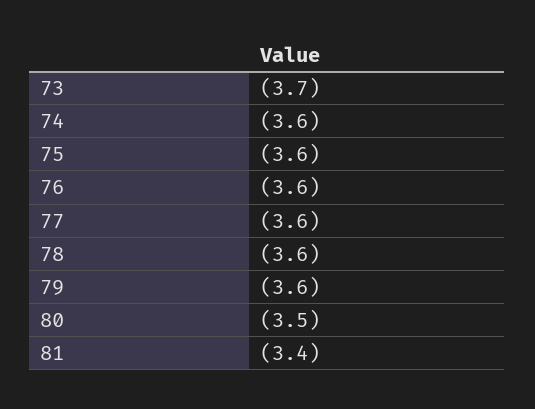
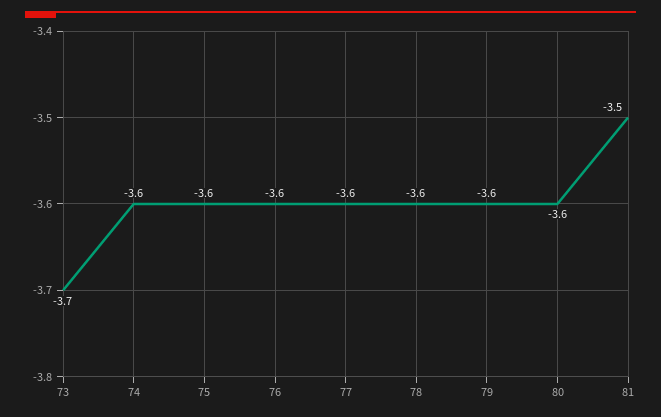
  {
    "73": -3.7,
    "74": -3.6,
    "75": -3.6,
    "76": -3.6,
    "77": -3.6,
    "78": -3.6,
    "79": -3.6,
-   "80": -3.5,
+   "80": -3.6,
-   "81": -3.4
+   "81": -3.5
  }

